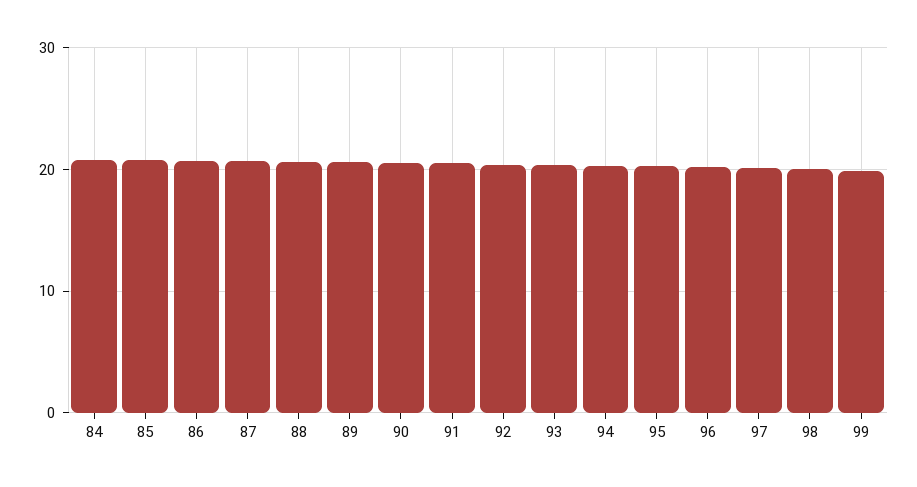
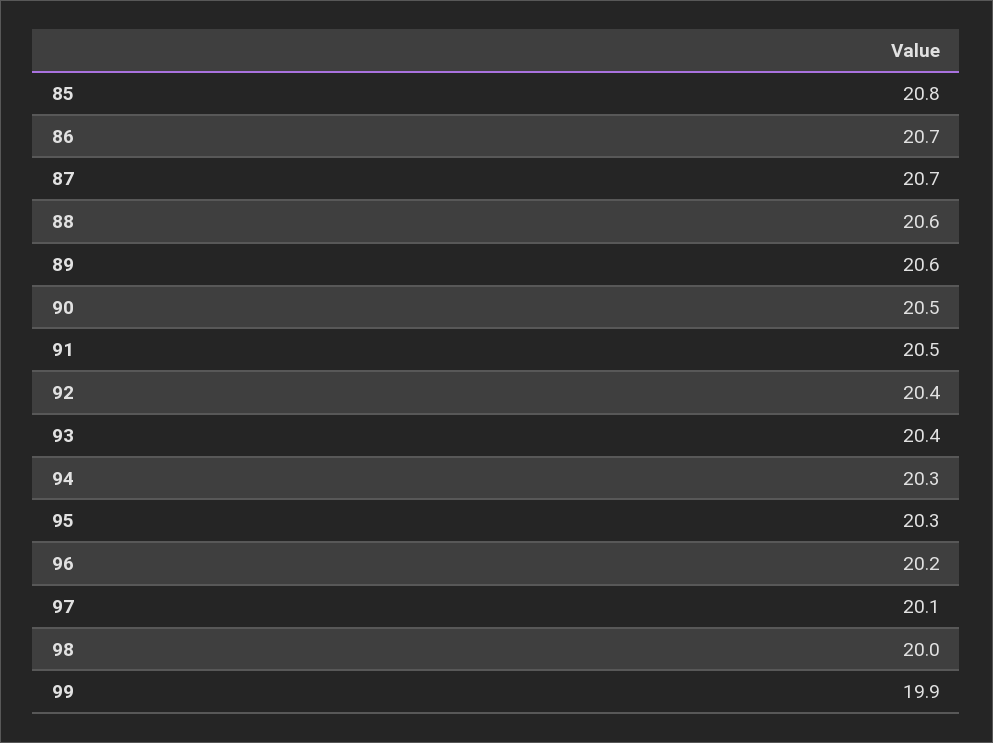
  {
-   "84": 21,
    "85": 20.8,
    "86": 20.7,
    "87": 20.7,
    "88": 20.6,
    "89": 20.6,
    "90": 20.5,
    "91": 20.5,
    "92": 20.4,
    "93": 20.4,
    "94": 20.3,
    "95": 20.3,
    "96": 20.2,
    "97": 20.1,
    "98": 20,
    "99": 19.9
  }

